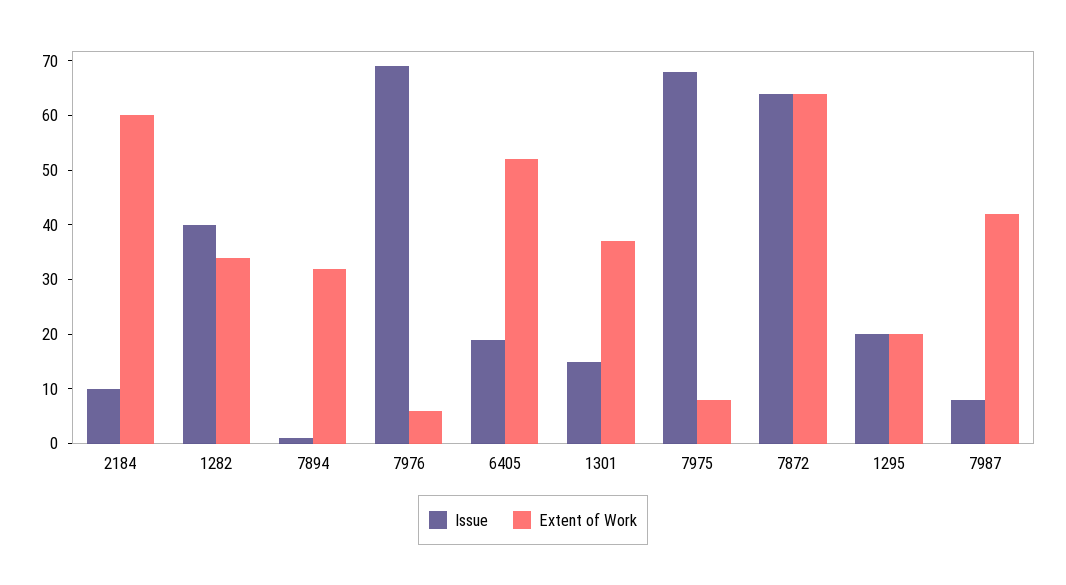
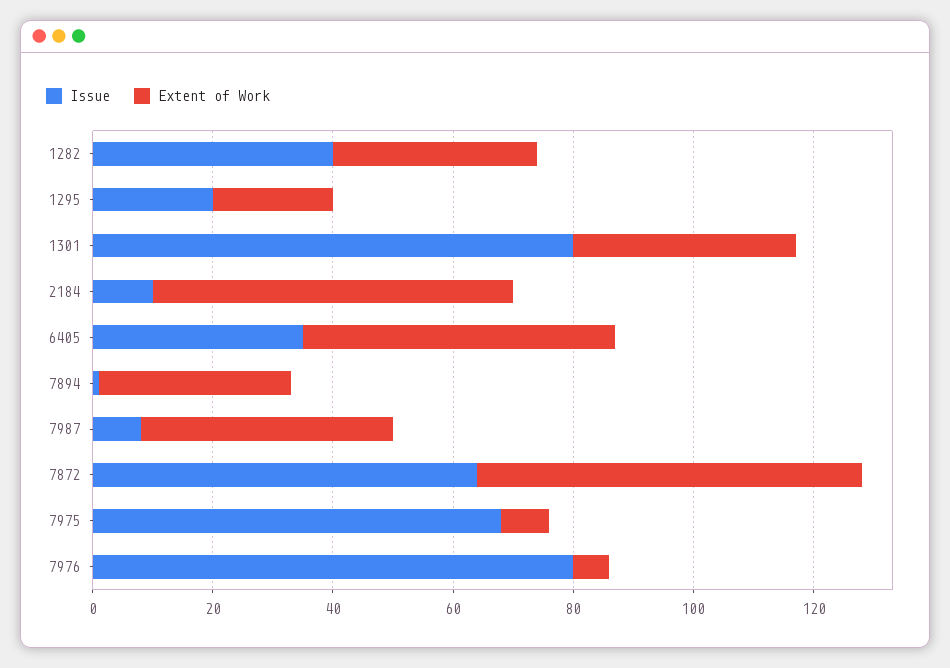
  {
    "Issue": {
      "2184": 10,
      "1282": 40,
      "7894": 0,
-     "7976": 70,
+     "7976": 80,
-     "6405": 20,
+     "6405": 35,
-     "1301": 15,
+     "1301": 80,
      "7975": 70,
      "7872": 65,
      "1295": 20,
      "7987": 10
    },
    "Extent of Work": {
      "2184": 60,
      "1282": 35,
      "7894": 30,
      "7976": 5,
      "6405": 50,
      "1301": 35,
      "7975": 10,
      "7872": 65,
      "1295": 20,
      "7987": 40
    }
  }

